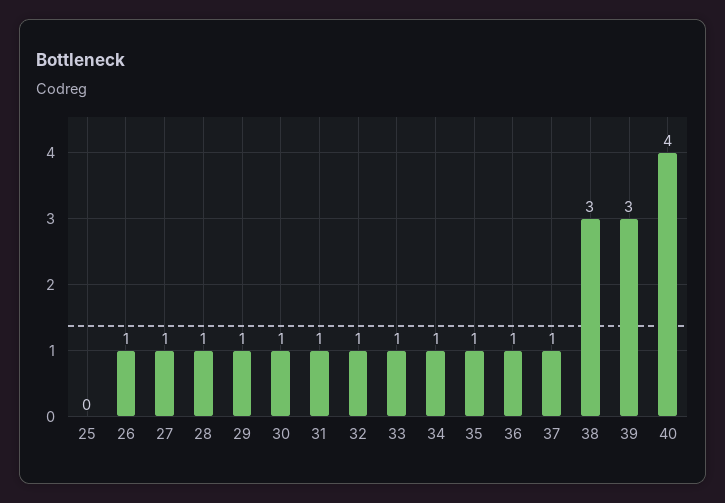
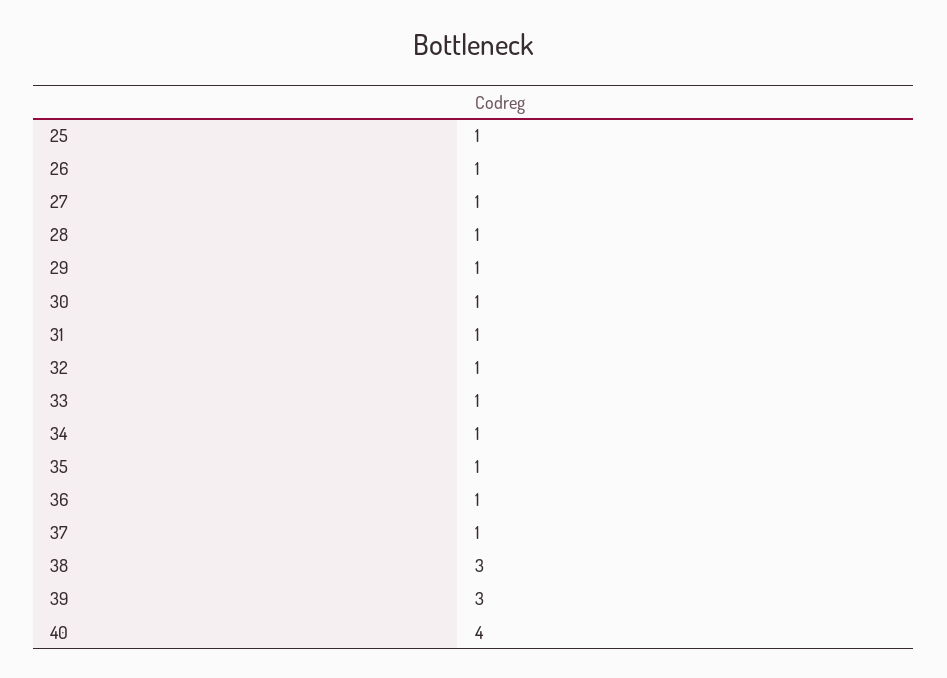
  {
-   "25": 0,
+   "25": 1,
    "26": 1,
    "27": 1,
    "28": 1,
    "29": 1,
    "30": 1,
    "31": 1,
    "32": 1,
    "33": 1,
    "34": 1,
    "35": 1,
    "36": 1,
    "37": 1,
    "38": 3,
    "39": 3,
    "40": 4
  }

